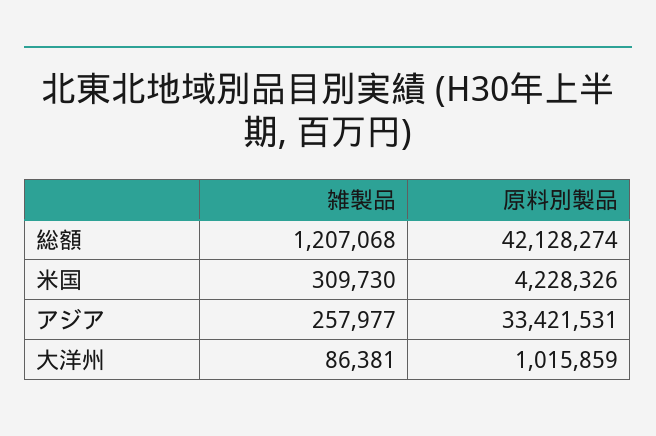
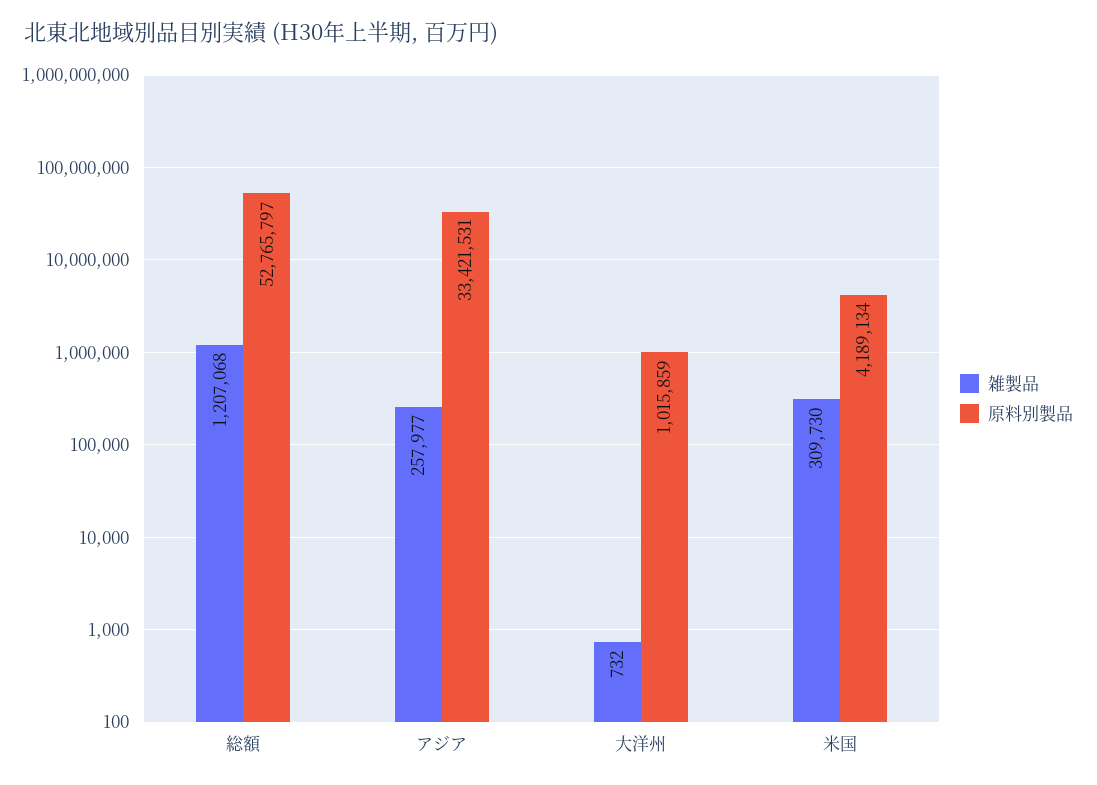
  {
    "雑製品": {
      "総額": 1207068,
      "米国": 309730,
      "アジア": 257977,
-     "大洋州": 86381
+     "大洋州": 732
    },
    "原料別製品": {
-     "総額": 42128274,
+     "総額": 52765797,
-     "米国": 4228326,
+     "米国": 4189134,
      "アジア": 33421531,
      "大洋州": 1015859
    }
  }

